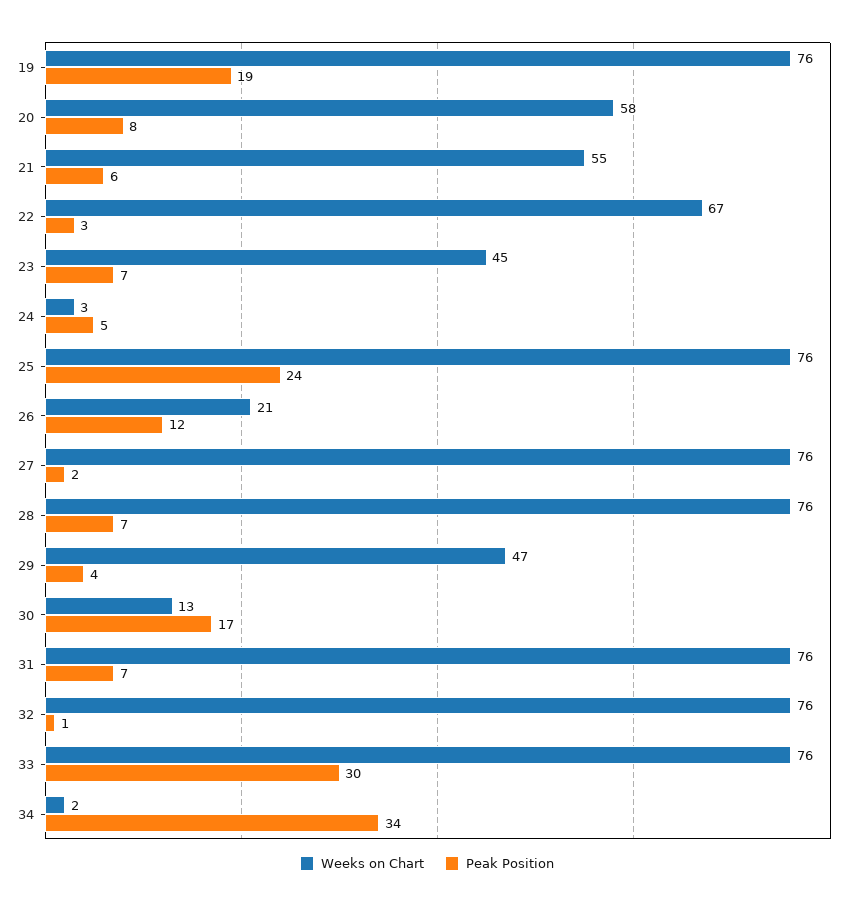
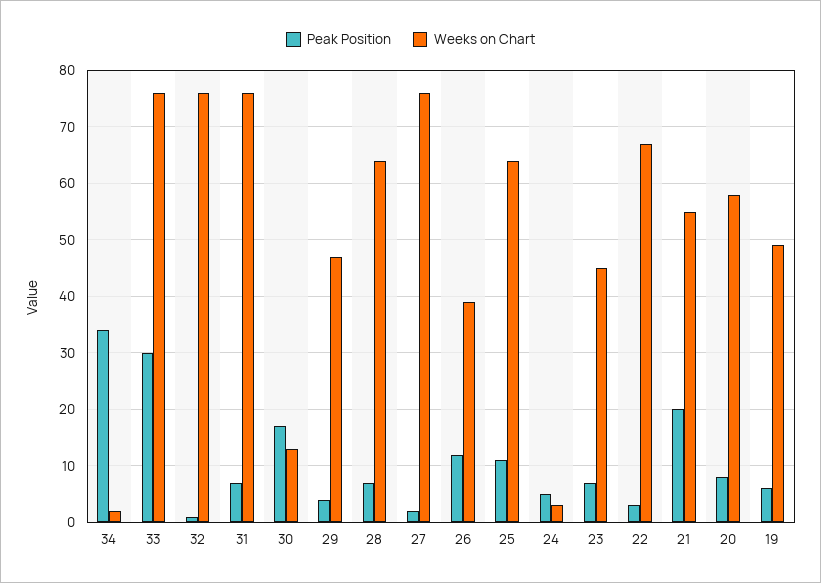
  {
    "Weeks on Chart": {
-     "19": 76,
+     "19": 50,
      "20": 58,
      "21": 55,
      "22": 67,
      "23": 45,
      "24": 3,
-     "25": 76,
+     "25": 65,
-     "26": 21,
+     "26": 40,
      "27": 76,
-     "28": 76,
+     "28": 65,
      "29": 47,
      "30": 13,
      "31": 76,
      "32": 76,
      "33": 76,
      "34": 2
    },
    "Peak Position": {
-     "19": 19,
+     "19": 5,
      "20": 8,
-     "21": 6,
+     "21": 20,
      "22": 3,
      "23": 7,
      "24": 5,
-     "25": 24,
+     "25": 10,
      "26": 12,
      "27": 2,
      "28": 7,
      "29": 4,
      "30": 17,
      "31": 7,
      "32": 1,
      "33": 30,
      "34": 34
    }
  }

